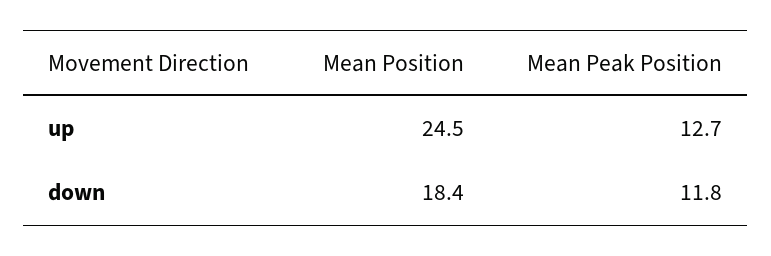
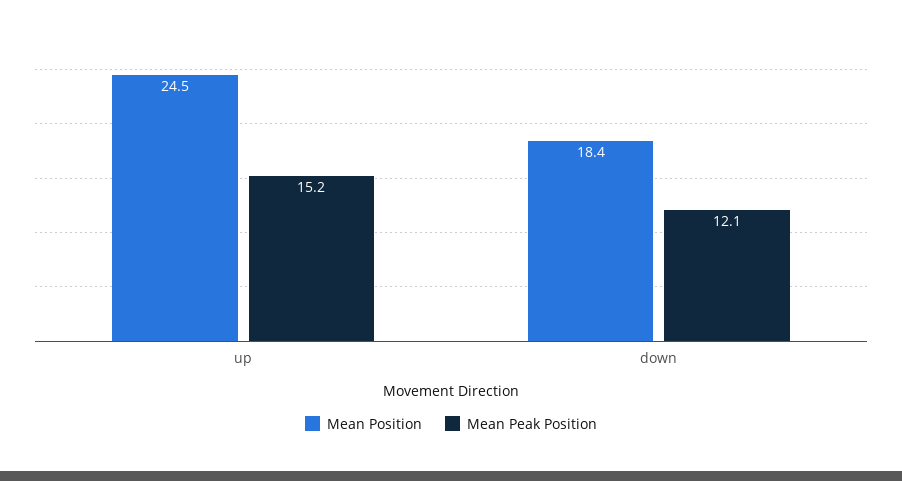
  {
    "Mean Position": {
      "up": 24.5,
      "down": 18.4
    },
    "Mean Peak Position": {
-     "up": 12.7,
+     "up": 15.2,
-     "down": 11.8
+     "down": 12.1
    }
  }

